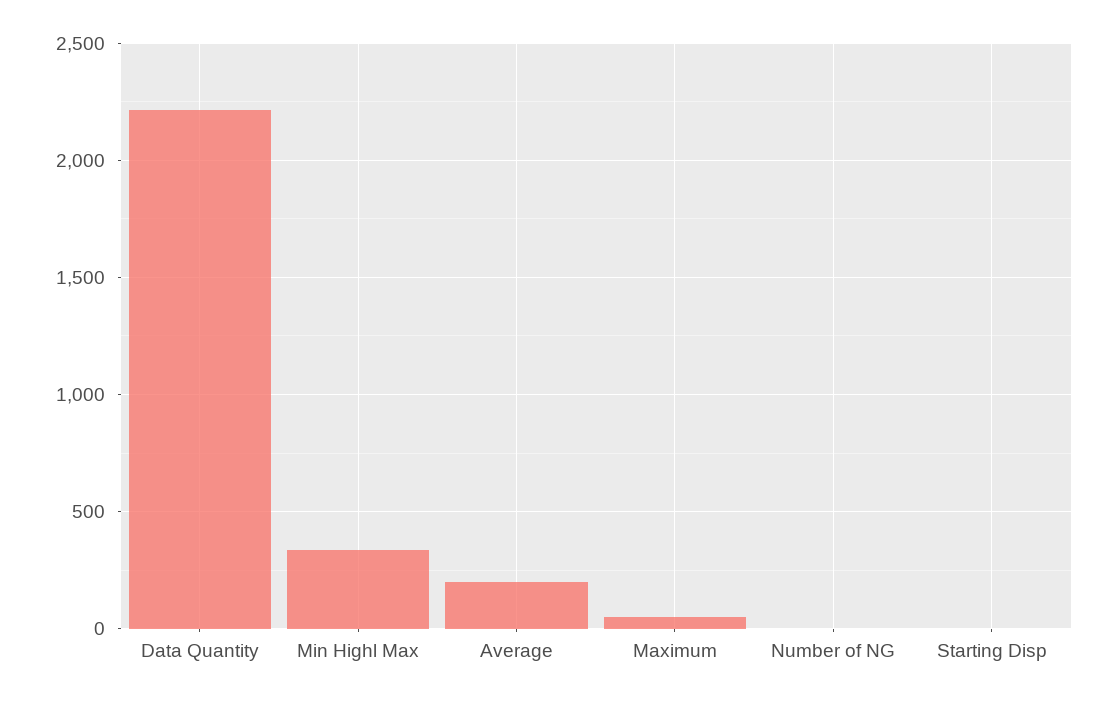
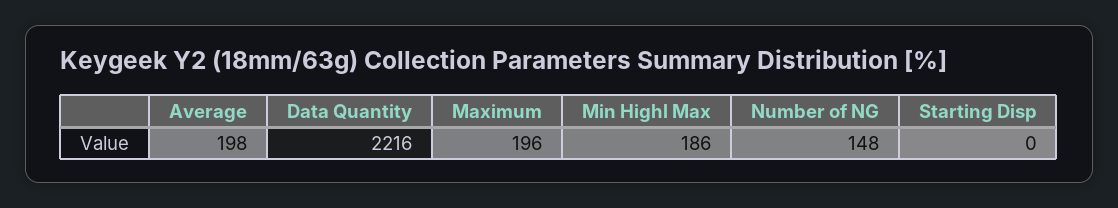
  {
    "Data Quantity": 2216,
-   "Min Highl Max": 350,
+   "Min Highl Max": 186,
    "Average": 198,
-   "Maximum": 50,
+   "Maximum": 196,
-   "Number of NG": 0,
+   "Number of NG": 148,
    "Starting Disp": 0
  }

